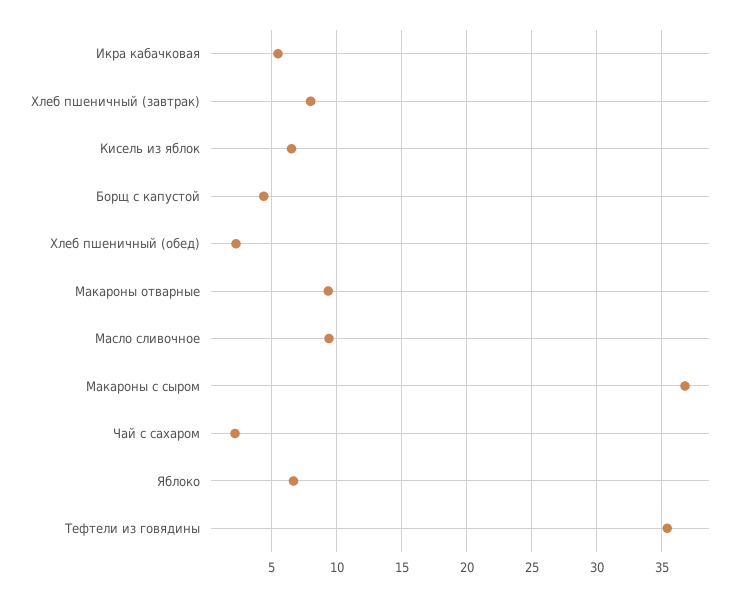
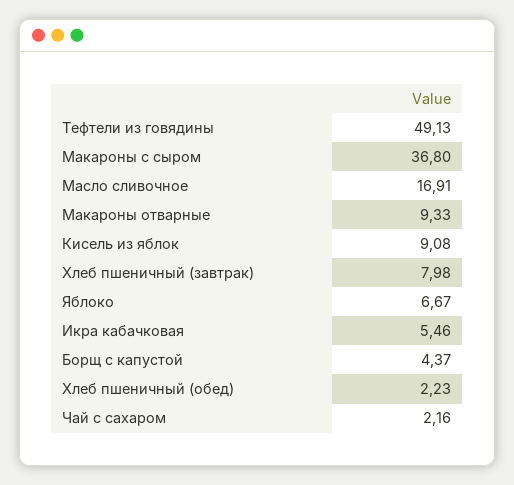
  {
    "Икра кабачковая": 5.46,
    "Хлеб пшеничный (завтрак)": 7.98,
-   "Кисель из яблок": 6.5,
+   "Кисель из яблок": 9.08,
    "Борщ с капустой": 4.37,
    "Хлеб пшеничный (обед)": 2.23,
    "Макароны отварные": 9.33,
-   "Масло сливочное": 9.5,
+   "Масло сливочное": 16.91,
    "Макароны с сыром": 36.8,
    "Чай с сахаром": 2.16,
    "Яблоко": 6.67,
-   "Тефтели из говядины": 35.5
+   "Тефтели из говядины": 49.13
  }

